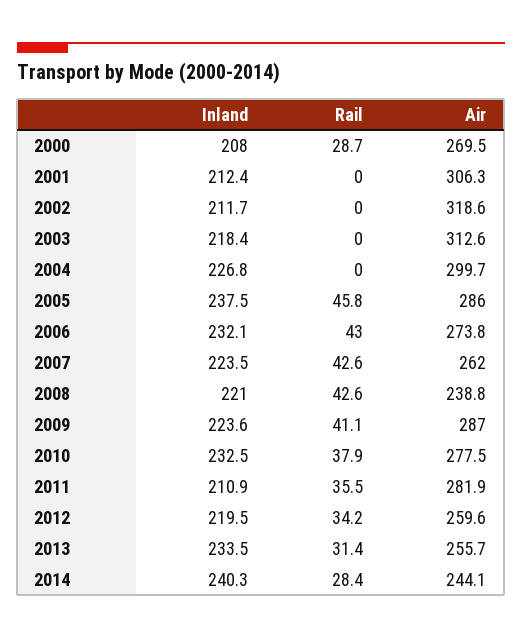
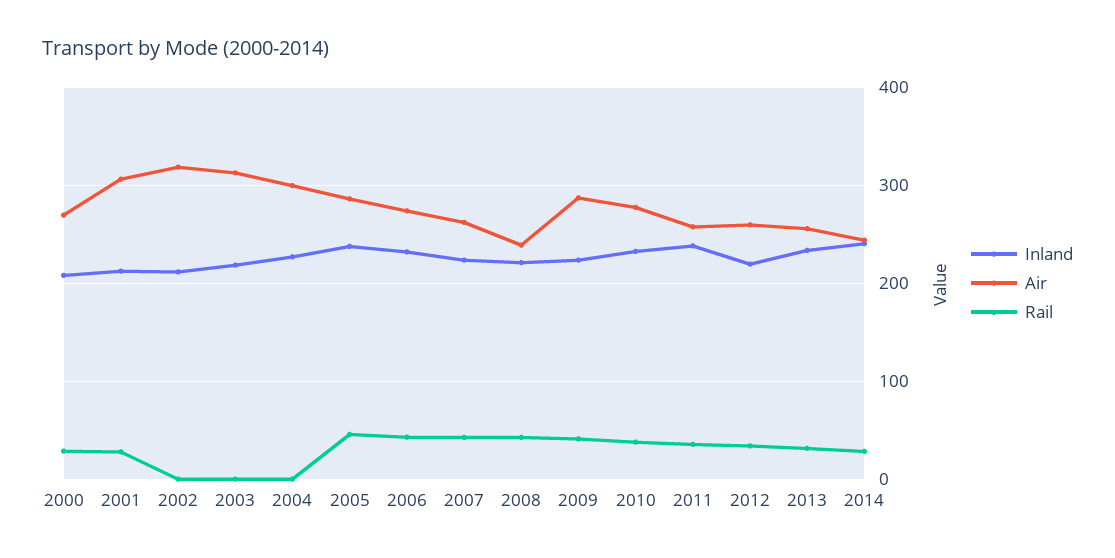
  {
    "Inland": {
      "2000": 208,
      "2001": 212.4,
      "2002": 211.7,
      "2003": 218.4,
      "2004": 226.8,
      "2005": 237.5,
      "2006": 232.1,
      "2007": 223.5,
      "2008": 221,
      "2009": 223.6,
      "2010": 232.5,
-     "2011": 210.9,
+     "2011": 240,
      "2012": 219.5,
      "2013": 233.5,
      "2014": 240.3
    },
    "Rail": {
      "2000": 28.7,
-     "2001": 0,
+     "2001": 30,
      "2002": 0,
      "2003": 0,
      "2004": 0,
      "2005": 45.8,
      "2006": 43,
      "2007": 42.6,
      "2008": 42.6,
      "2009": 41.1,
      "2010": 37.9,
      "2011": 35.5,
      "2012": 34.2,
      "2013": 31.4,
      "2014": 28.4
    },
    "Air": {
      "2000": 269.5,
      "2001": 306.3,
      "2002": 318.6,
      "2003": 312.6,
      "2004": 299.7,
      "2005": 286,
      "2006": 273.8,
      "2007": 262,
      "2008": 238.8,
      "2009": 287,
      "2010": 277.5,
-     "2011": 281.9,
+     "2011": 260,
      "2012": 259.6,
      "2013": 255.7,
      "2014": 244.1
    }
  }

